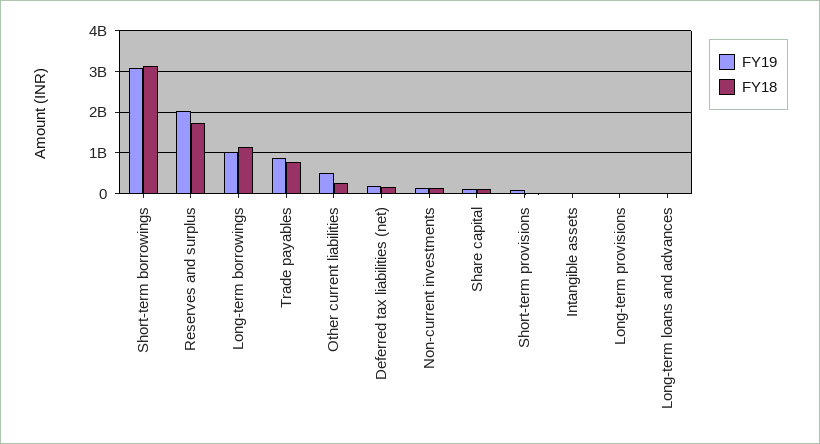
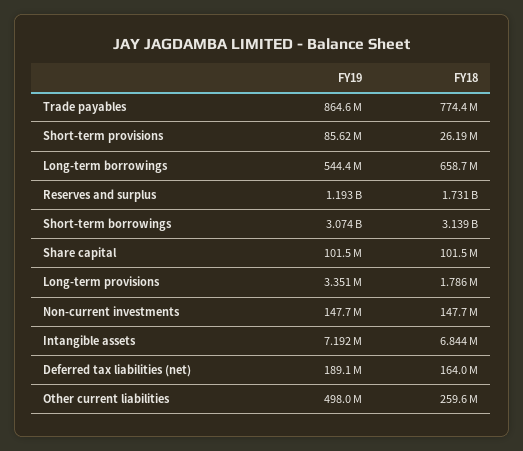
  {
    "FY19": {
      "Short-term borrowings": 3074000000,
-     "Reserves and surplus": 2000000000,
+     "Reserves and surplus": 1193000000,
-     "Long-term borrowings": 1000000000,
+     "Long-term borrowings": 544400000,
      "Trade payables": 864600000,
      "Other current liabilities": 498000000,
      "Deferred tax liabilities (net)": 189100000,
      "Non-current investments": 147700000,
      "Share capital": 101500000,
      "Short-term provisions": 85620000,
      "Intangible assets": 7192000,
-     "Long-term provisions": 3351000,
+     "Long-term provisions": 3351000
-     "Long-term loans and advances": 0
    },
    "FY18": {
      "Short-term borrowings": 3139000000,
      "Reserves and surplus": 1731000000,
-     "Long-term borrowings": 1200000000,
+     "Long-term borrowings": 658700000,
      "Trade payables": 774400000,
      "Other current liabilities": 259600000,
      "Deferred tax liabilities (net)": 164000000,
      "Non-current investments": 147700000,
      "Share capital": 101500000,
      "Short-term provisions": 26190000,
      "Intangible assets": 6844000,
-     "Long-term provisions": 1786000,
+     "Long-term provisions": 1786000
-     "Long-term loans and advances": 0
    }
  }

